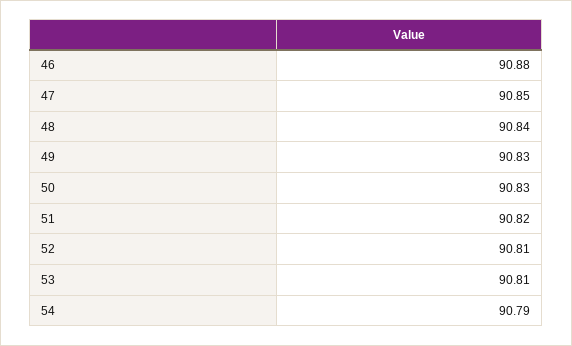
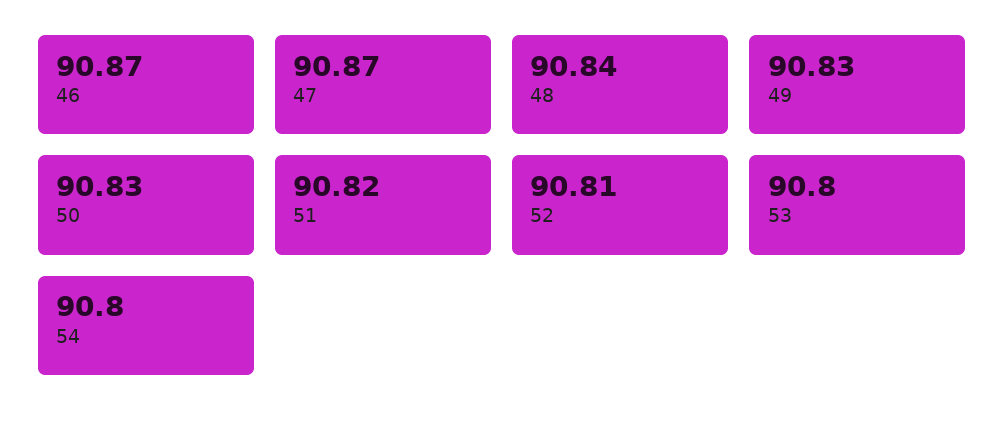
  {
-   "46": 90.88,
+   "46": 90.87,
-   "47": 90.85,
+   "47": 90.87,
    "48": 90.84,
    "49": 90.83,
    "50": 90.83,
    "51": 90.82,
    "52": 90.81,
-   "53": 90.81,
+   "53": 90.8,
-   "54": 90.79
+   "54": 90.8
  }

